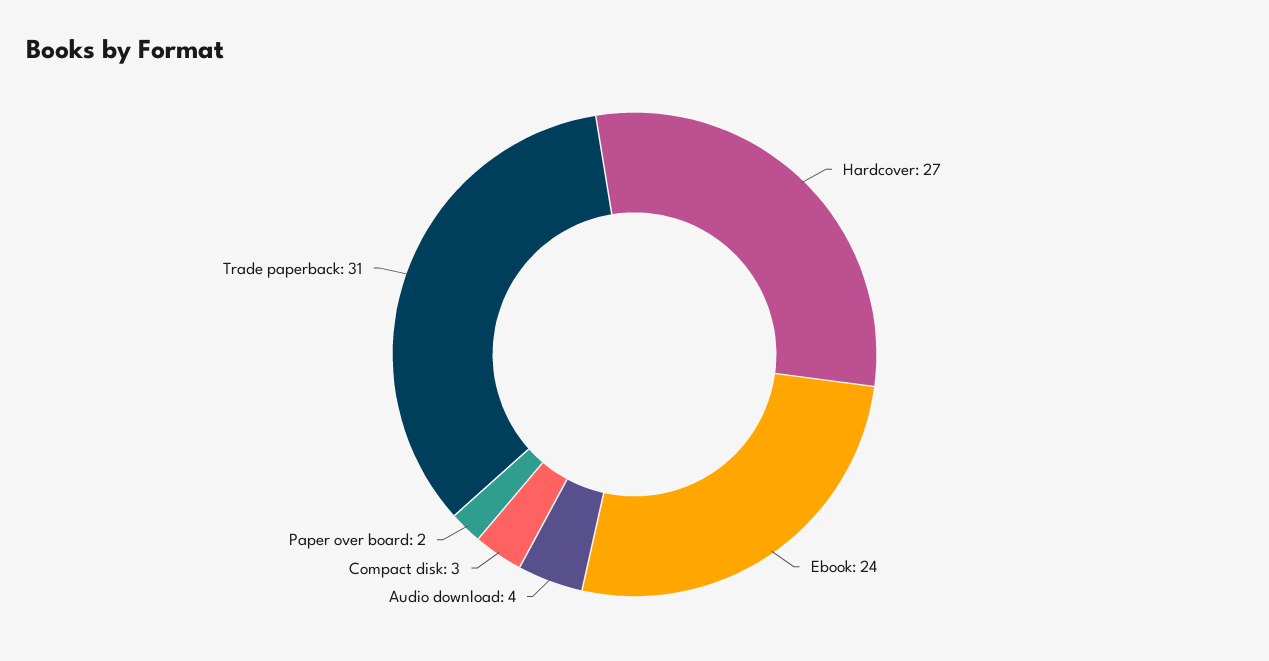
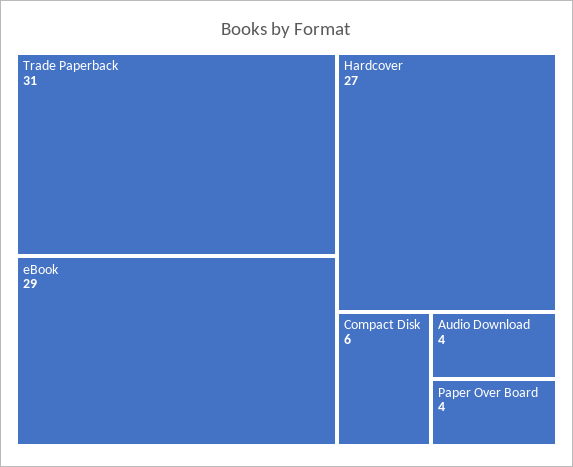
  {
    "Hardcover": 27,
-   "Ebook": 24,
+   "Ebook": 29,
    "Audio download": 4,
-   "Compact disk": 3,
+   "Compact disk": 6,
-   "Paper over board": 2,
+   "Paper over board": 4,
    "Trade paperback": 31
  }

